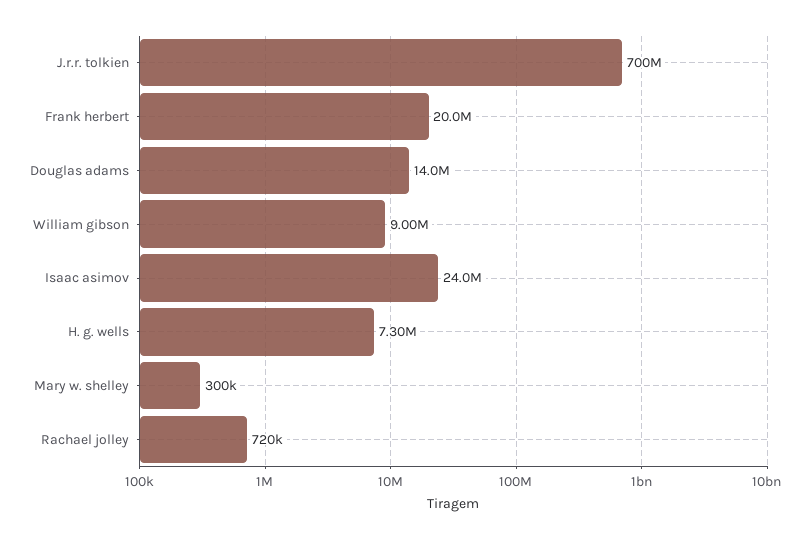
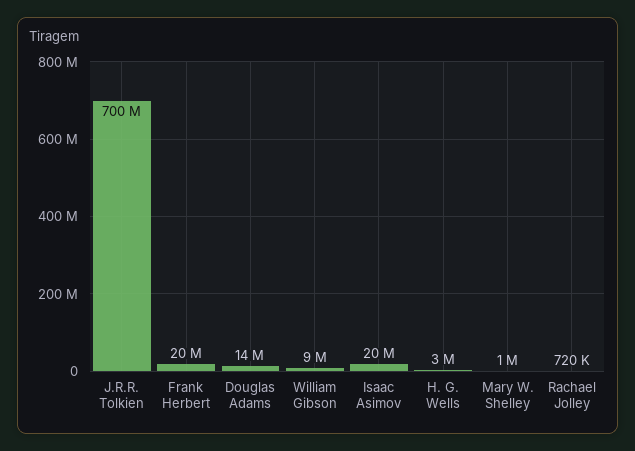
  {
    "J.r.r. tolkien": 700000000,
    "Frank herbert": 20000000,
    "Douglas adams": 14000000,
    "William gibson": 9000000,
-   "Isaac asimov": 24000000,
+   "Isaac asimov": 20000000,
-   "H. g. wells": 7300000,
+   "H. g. wells": 3000000,
-   "Mary w. shelley": 300000,
+   "Mary w. shelley": 1000000,
    "Rachael jolley": 720000
  }

